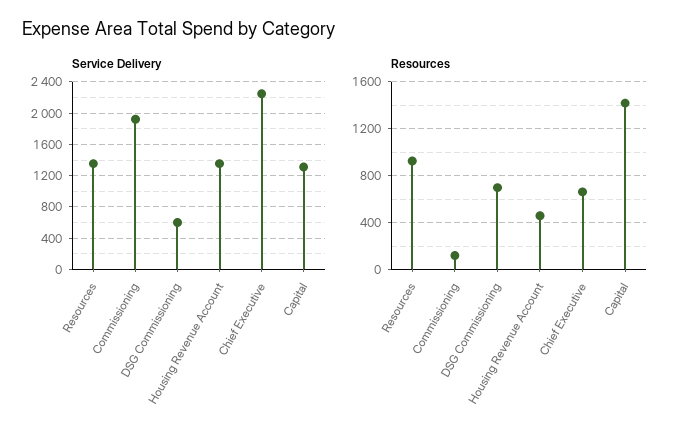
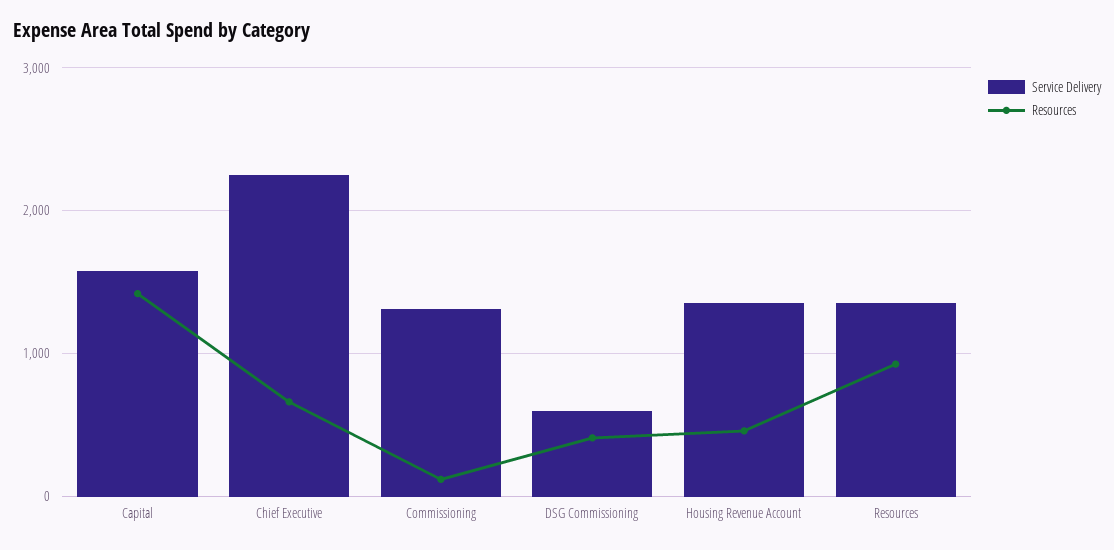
  {
    "Service Delivery": {
      "Resources": 1400,
-     "Commissioning": 1900,
+     "Commissioning": 1300,
      "DSG Commissioning": 600,
      "Housing Revenue Account": 1400,
      "Chief Executive": 2300,
-     "Capital": 1300
+     "Capital": 1600
    },
    "Resources": {
      "Resources": 900,
      "Commissioning": 100,
-     "DSG Commissioning": 700,
+     "DSG Commissioning": 400,
      "Housing Revenue Account": 500,
      "Chief Executive": 700,
      "Capital": 1400
    }
  }

